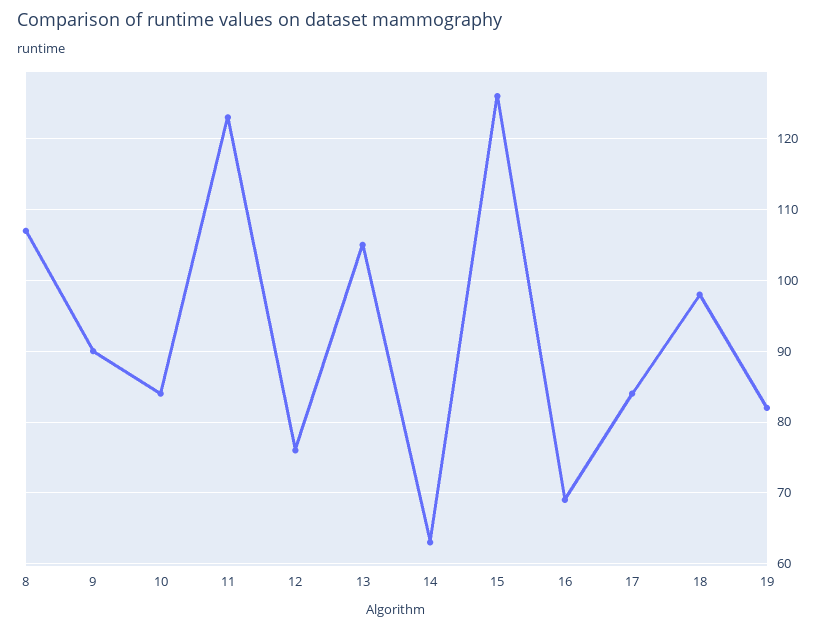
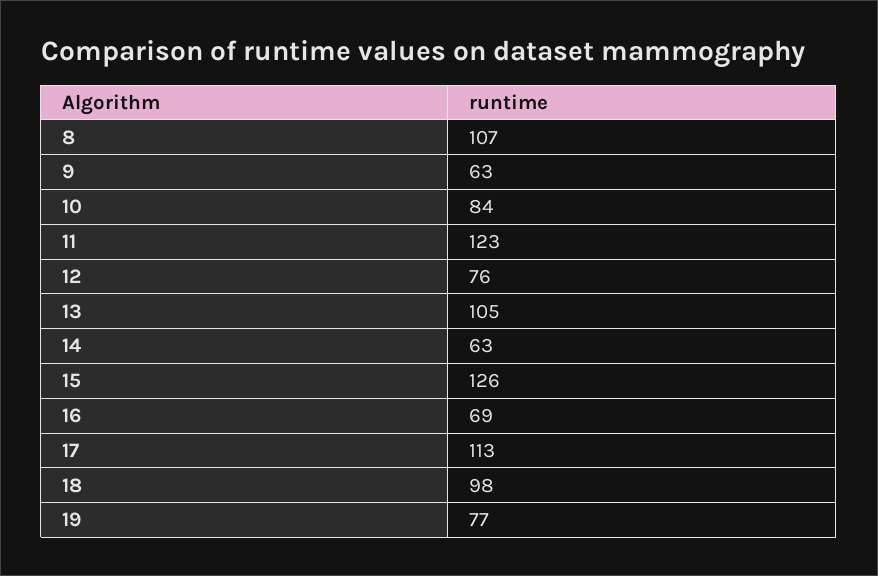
  {
    "8": 107,
-   "9": 90,
+   "9": 63,
    "10": 84,
    "11": 123,
    "12": 76,
    "13": 105,
    "14": 63,
    "15": 126,
    "16": 69,
-   "17": 84,
+   "17": 113,
    "18": 98,
-   "19": 82
+   "19": 77
  }

